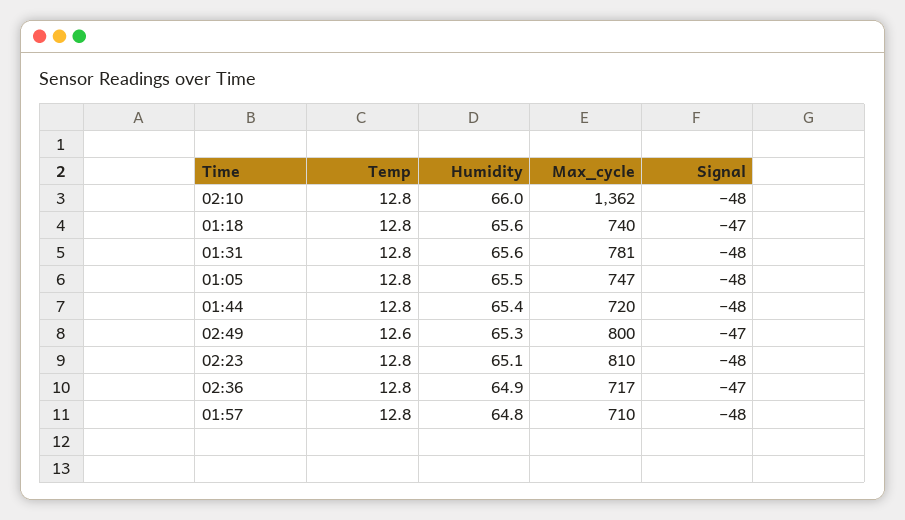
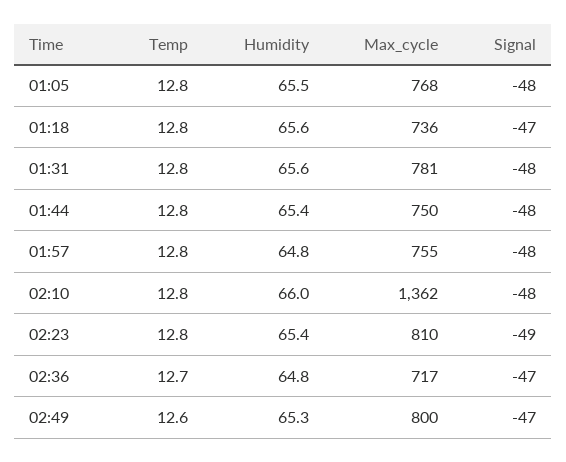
  {
    "Temp": {
      "02:10": 12.8,
      "01:18": 12.8,
      "01:31": 12.8,
      "01:05": 12.8,
      "01:44": 12.8,
      "02:49": 12.6,
      "02:23": 12.8,
-     "02:36": 12.8,
+     "02:36": 12.7,
      "01:57": 12.8
    },
    "Humidity": {
      "02:10": 66,
      "01:18": 65.6,
      "01:31": 65.6,
      "01:05": 65.5,
      "01:44": 65.4,
      "02:49": 65.3,
-     "02:23": 65.1,
+     "02:23": 65.4,
-     "02:36": 64.9,
+     "02:36": 64.8,
      "01:57": 64.8
    },
    "Max_cycle": {
      "02:10": 1362,
-     "01:18": 740,
+     "01:18": 736,
      "01:31": 781,
-     "01:05": 747,
+     "01:05": 768,
-     "01:44": 720,
+     "01:44": 750,
      "02:49": 800,
      "02:23": 810,
      "02:36": 717,
-     "01:57": 710
+     "01:57": 755
    },
    "Signal": {
      "02:10": -48,
      "01:18": -47,
      "01:31": -48,
      "01:05": -48,
      "01:44": -48,
      "02:49": -47,
-     "02:23": -48,
+     "02:23": -49,
      "02:36": -47,
      "01:57": -48
    }
  }

